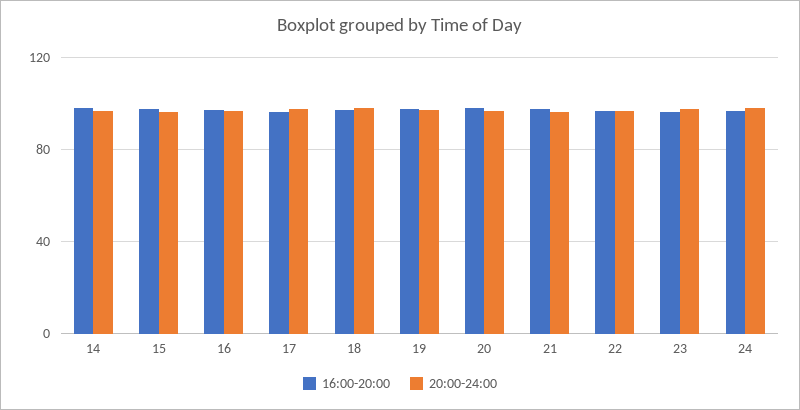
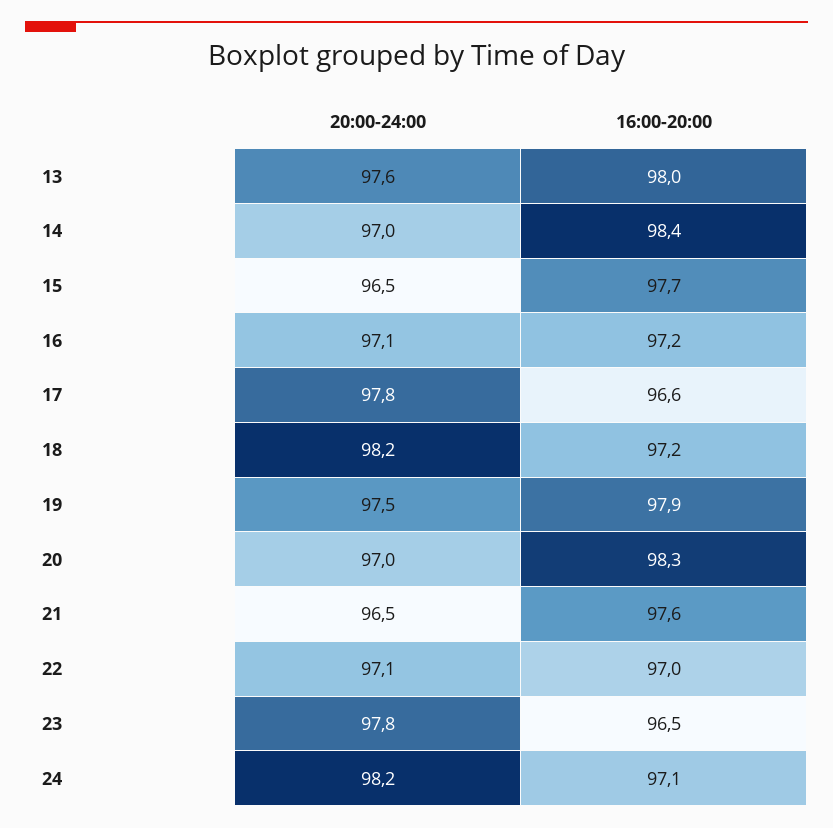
  {
    "16:00-20:00": {
      "14": 98.4,
      "15": 97.7,
      "16": 97.2,
      "17": 96.6,
      "18": 97.2,
      "19": 97.9,
      "20": 98.3,
      "21": 97.6,
      "22": 97,
      "23": 96.5,
-     "24": 97.1
+     "24": 97.1,
+     "13": 98
    },
    "20:00-24:00": {
      "14": 97,
      "15": 96.5,
      "16": 97.1,
      "17": 97.8,
      "18": 98.2,
      "19": 97.5,
      "20": 97,
      "21": 96.5,
      "22": 97.1,
      "23": 97.8,
-     "24": 98.2
+     "24": 98.2,
+     "13": 97.6
    }
  }

